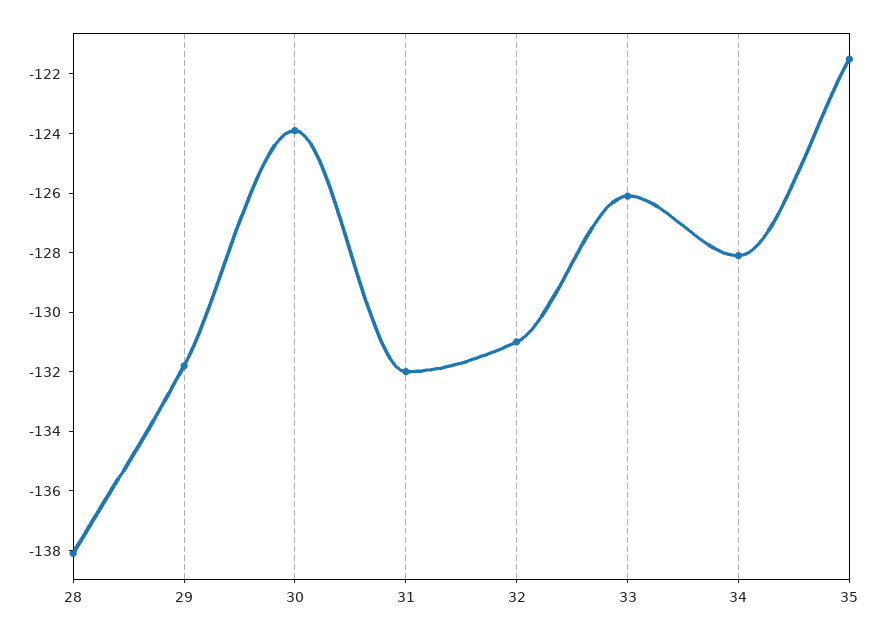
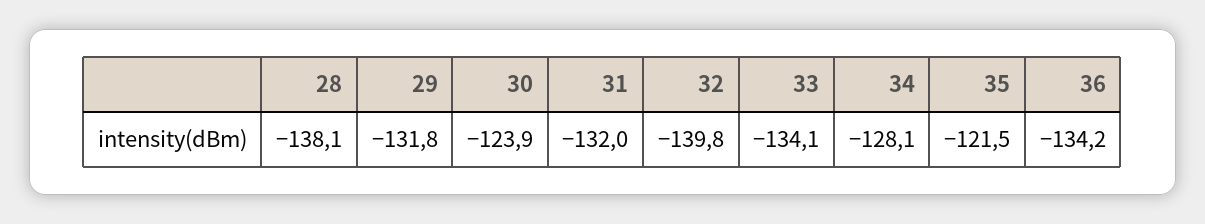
  {
    "28": -138.1,
    "29": -131.8,
    "30": -123.9,
    "31": -132,
-   "32": -131,
+   "32": -139.8,
-   "33": -126,
+   "33": -134.1,
    "34": -128.1,
-   "35": -121.5
+   "35": -121.5,
+   "36": -134.2
  }

